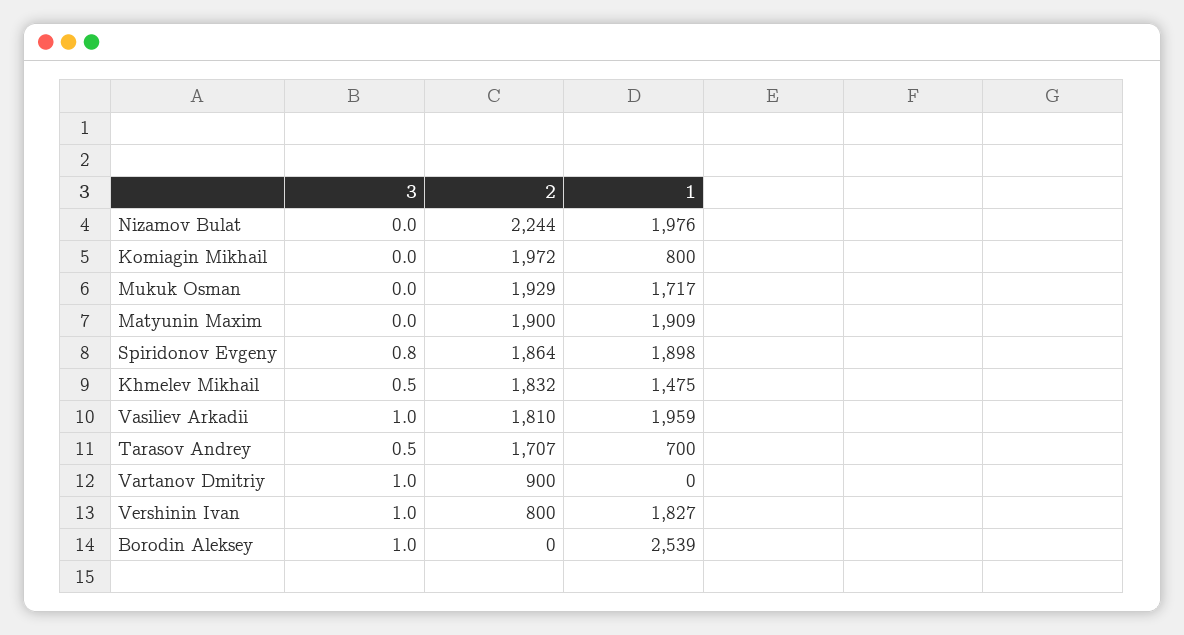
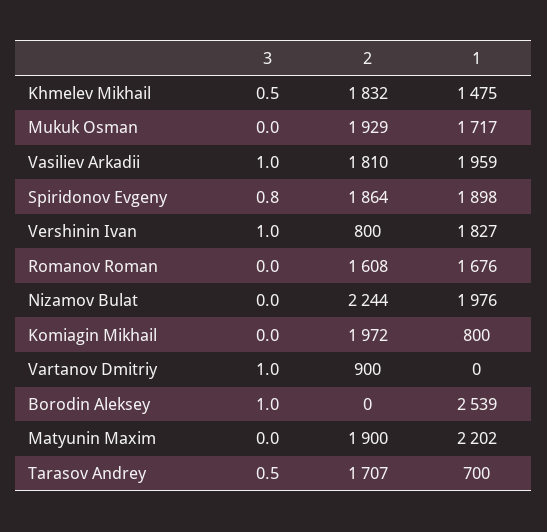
  {
    "3": {
      "Nizamov Bulat": 0,
      "Komiagin Mikhail": 0,
      "Mukuk Osman": 0,
      "Matyunin Maxim": 0,
      "Spiridonov Evgeny": 0.8,
      "Khmelev Mikhail": 0.5,
      "Vasiliev Arkadii": 1,
      "Tarasov Andrey": 0.5,
      "Vartanov Dmitriy": 1,
      "Vershinin Ivan": 1,
-     "Borodin Aleksey": 1
+     "Borodin Aleksey": 1,
+     "Romanov Roman": 0
    },
    "2": {
      "Nizamov Bulat": 2244,
      "Komiagin Mikhail": 1972,
      "Mukuk Osman": 1929,
      "Matyunin Maxim": 1900,
      "Spiridonov Evgeny": 1864,
      "Khmelev Mikhail": 1832,
      "Vasiliev Arkadii": 1810,
      "Tarasov Andrey": 1707,
      "Vartanov Dmitriy": 900,
      "Vershinin Ivan": 800,
-     "Borodin Aleksey": 0
+     "Borodin Aleksey": 0,
+     "Romanov Roman": 1608
    },
    "1": {
      "Nizamov Bulat": 1976,
      "Komiagin Mikhail": 800,
      "Mukuk Osman": 1717,
-     "Matyunin Maxim": 1909,
+     "Matyunin Maxim": 2202,
      "Spiridonov Evgeny": 1898,
      "Khmelev Mikhail": 1475,
      "Vasiliev Arkadii": 1959,
      "Tarasov Andrey": 700,
      "Vartanov Dmitriy": 0,
      "Vershinin Ivan": 1827,
-     "Borodin Aleksey": 2539
+     "Borodin Aleksey": 2539,
+     "Romanov Roman": 1676
    }
  }

